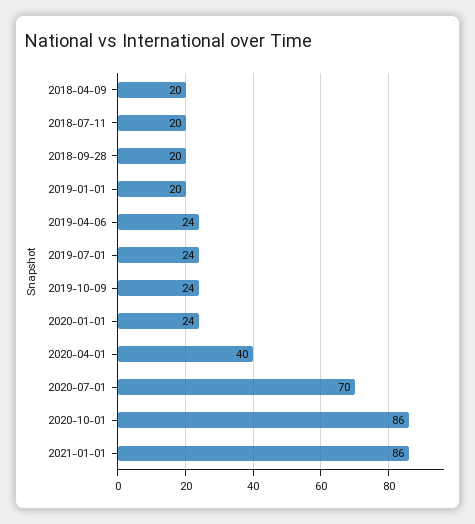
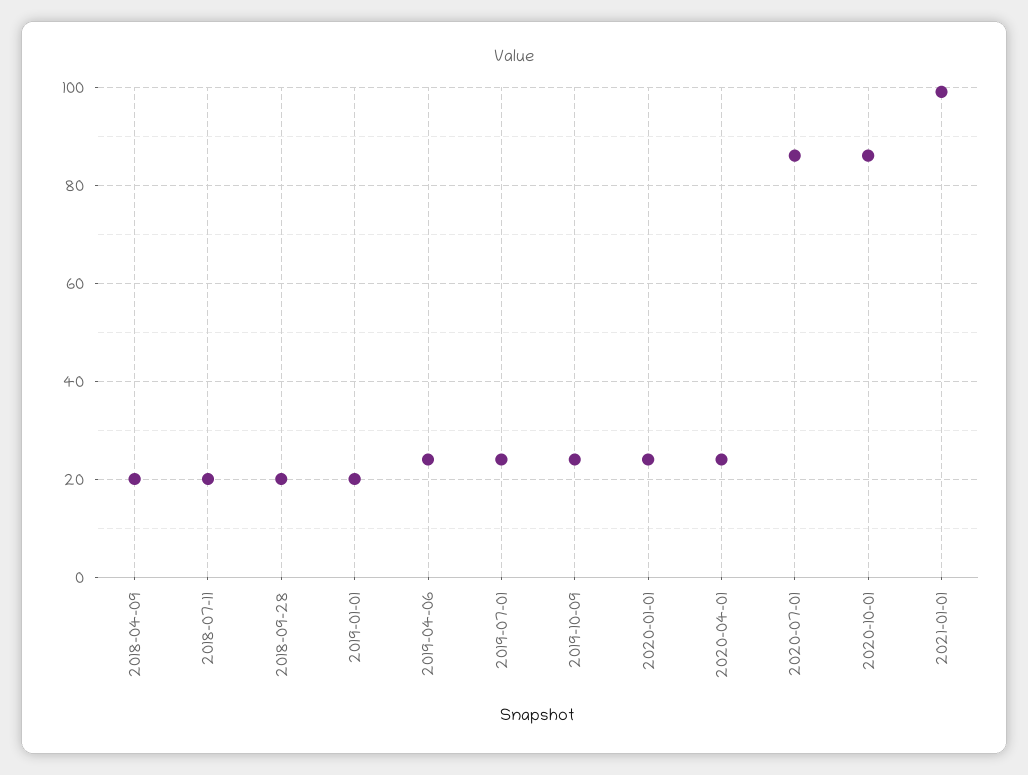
  {
    "2018-04-09": 20,
    "2018-07-11": 20,
    "2018-09-28": 20,
    "2019-01-01": 20,
    "2019-04-06": 24,
    "2019-07-01": 24,
    "2019-10-09": 24,
    "2020-01-01": 24,
-   "2020-04-01": 40,
+   "2020-04-01": 25,
-   "2020-07-01": 70,
+   "2020-07-01": 85,
    "2020-10-01": 86,
-   "2021-01-01": 86
+   "2021-01-01": 100
  }

